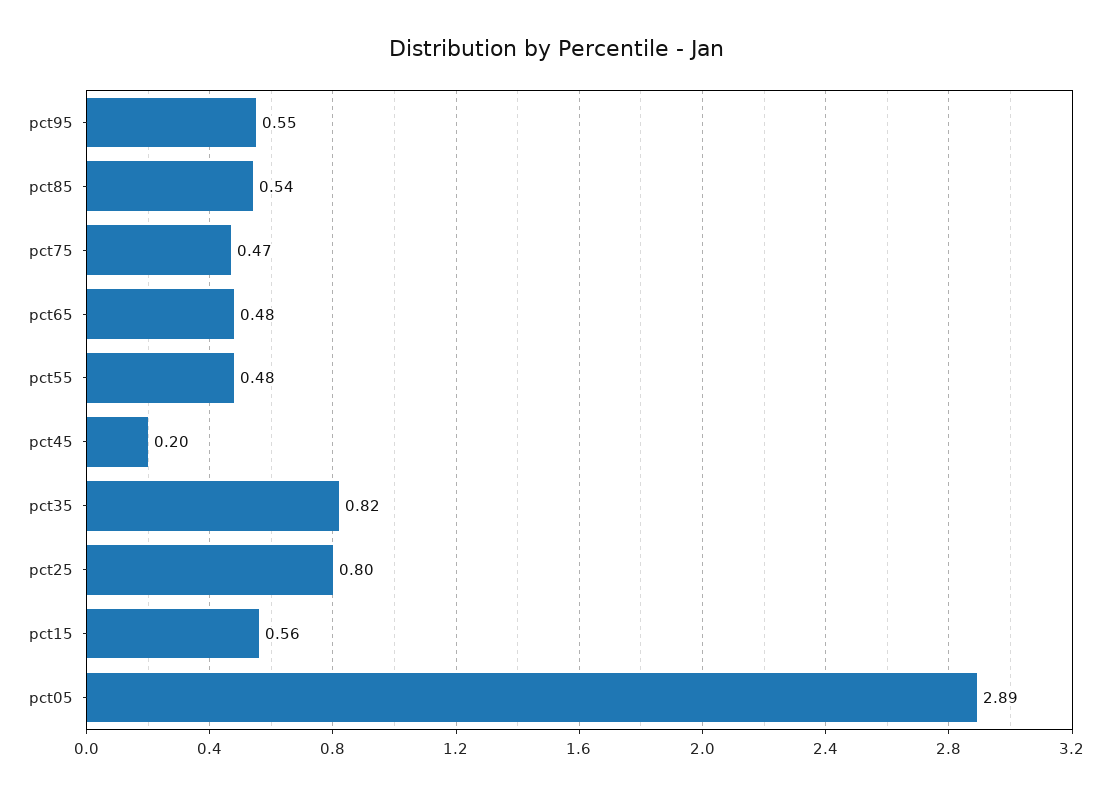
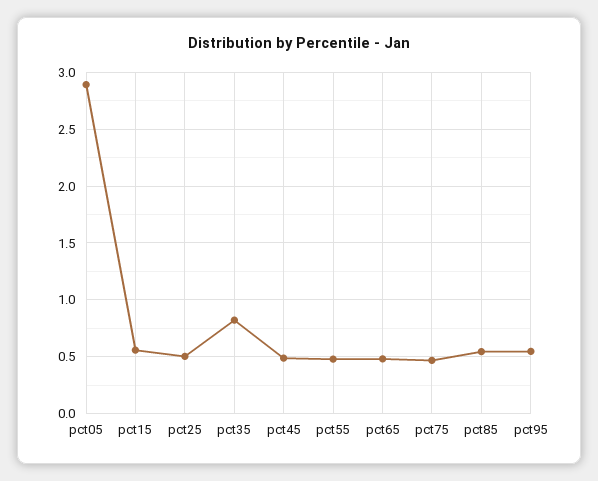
  {
    "pct95": 0.55,
    "pct85": 0.54,
    "pct75": 0.47,
    "pct65": 0.48,
    "pct55": 0.48,
-   "pct45": 0.2,
+   "pct45": 0.5,
    "pct35": 0.82,
-   "pct25": 0.8,
+   "pct25": 0.5,
    "pct15": 0.56,
    "pct05": 2.89
  }

